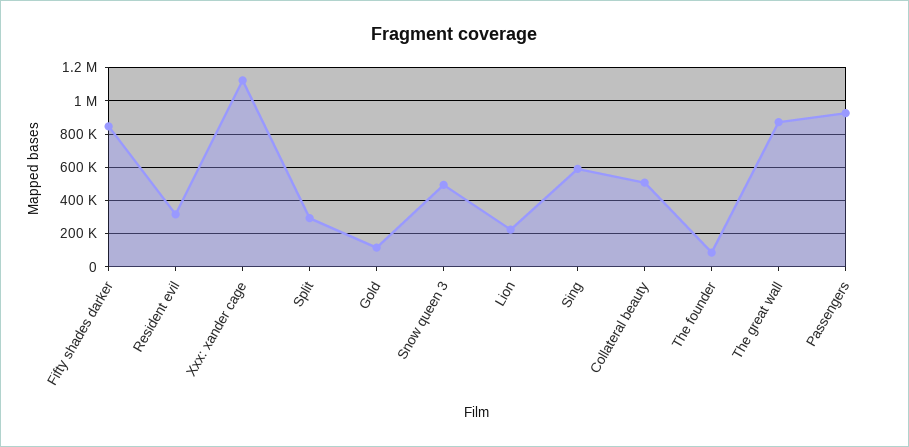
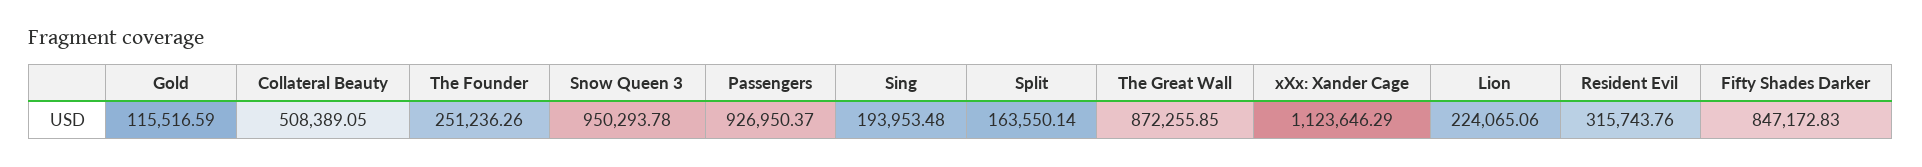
  {
    "Fifty shades darker": 847172.83,
    "Resident evil": 315743.76,
    "Xxx: xander cage": 1123646.29,
-   "Split": 300000,
+   "Split": 163550.14,
    "Gold": 115516.59,
-   "Snow queen 3": 500000,
+   "Snow queen 3": 950293.78,
    "Lion": 224065.06,
-   "Sing": 600000,
+   "Sing": 193953.48,
    "Collateral beauty": 508389.05,
-   "The founder": 100000,
+   "The founder": 251236.26,
    "The great wall": 872255.85,
    "Passengers": 926950.37
  }

